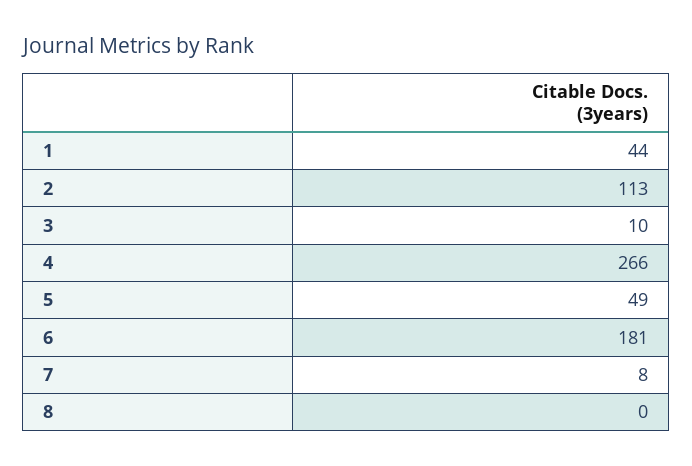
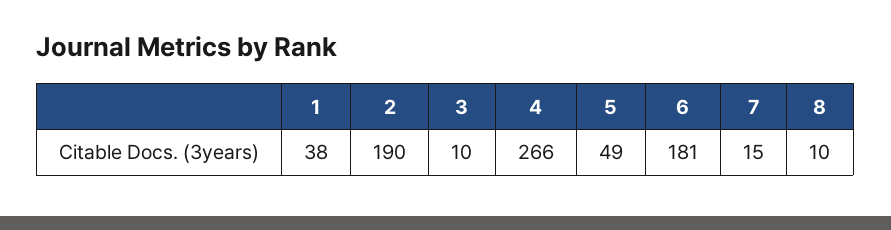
  {
-   "1": 44,
+   "1": 38,
-   "2": 113,
+   "2": 190,
    "3": 10,
    "4": 266,
    "5": 49,
    "6": 181,
-   "7": 8,
+   "7": 15,
-   "8": 0
+   "8": 10
  }

